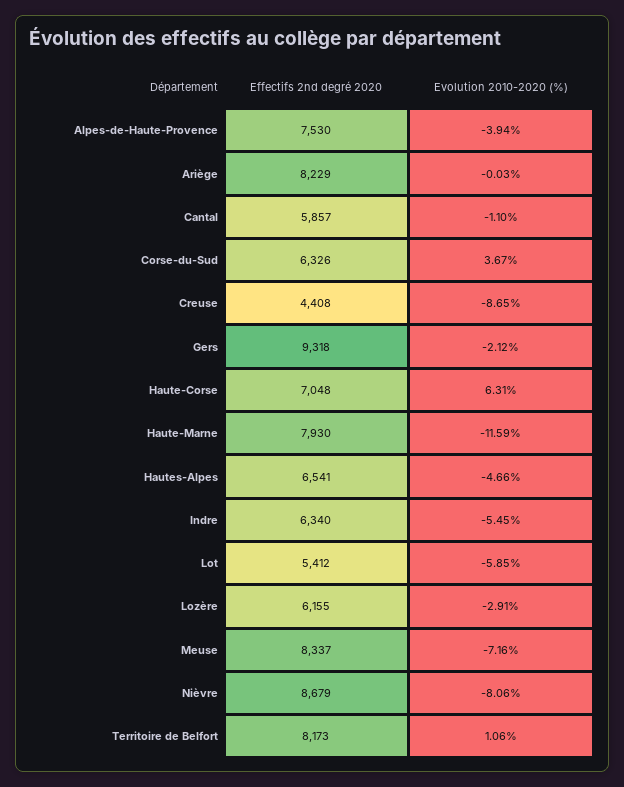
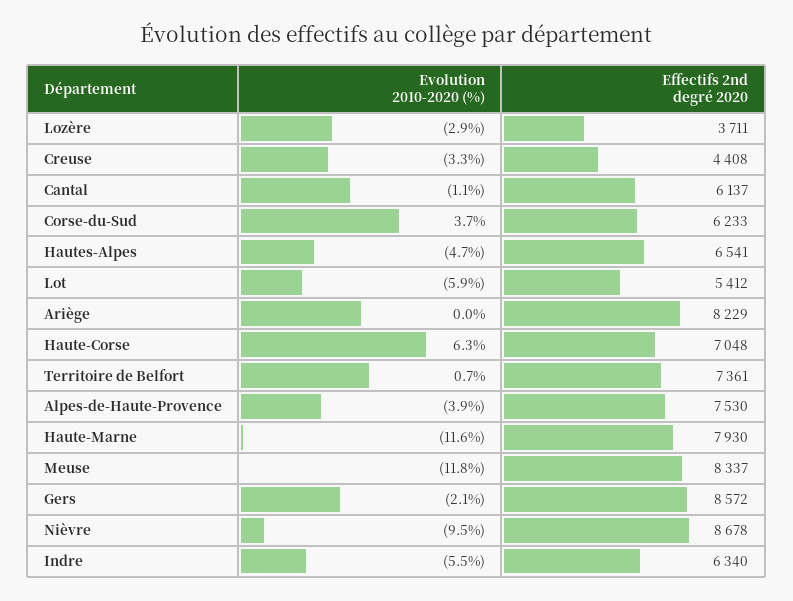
  {
    "Effectifs 2nd degré 2020": {
      "Alpes-de-Haute-Provence": 7530,
      "Ariège": 8229,
-     "Cantal": 5857,
+     "Cantal": 6137,
-     "Corse-du-Sud": 6326,
+     "Corse-du-Sud": 6233,
      "Creuse": 4408,
-     "Gers": 9318,
+     "Gers": 8572,
      "Haute-Corse": 7048,
      "Haute-Marne": 7930,
      "Hautes-Alpes": 6541,
      "Indre": 6340,
      "Lot": 5412,
-     "Lozère": 6155,
+     "Lozère": 3711,
      "Meuse": 8337,
-     "Nièvre": 8679,
+     "Nièvre": 8678,
-     "Territoire de Belfort": 8173
+     "Territoire de Belfort": 7361
    },
    "Evolution 2010-2020 (%)": {
      "Alpes-de-Haute-Provence": -3.94,
      "Ariège": -0.03,
      "Cantal": -1.1,
      "Corse-du-Sud": 3.67,
-     "Creuse": -8.65,
+     "Creuse": -3.3,
      "Gers": -2.12,
      "Haute-Corse": 6.31,
      "Haute-Marne": -11.59,
      "Hautes-Alpes": -4.66,
      "Indre": -5.45,
      "Lot": -5.85,
      "Lozère": -2.91,
-     "Meuse": -7.16,
+     "Meuse": -11.8,
-     "Nièvre": -8.06,
+     "Nièvre": -9.5,
-     "Territoire de Belfort": 1.06
+     "Territoire de Belfort": 0.7
    }
  }

